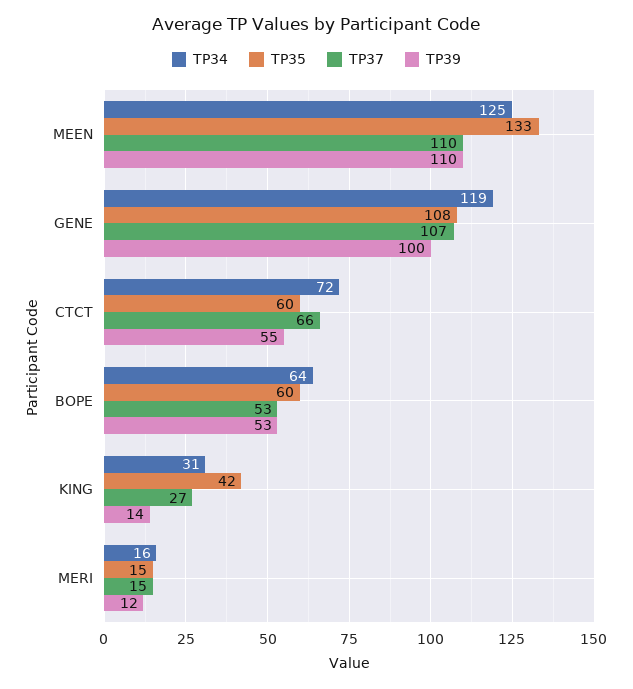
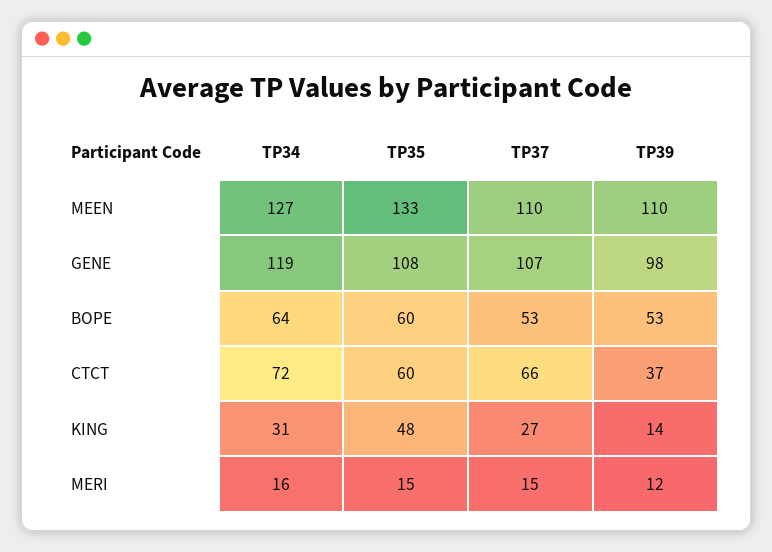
  {
    "TP34": {
-     "MEEN": 125,
+     "MEEN": 127,
      "GENE": 119,
      "CTCT": 72,
      "BOPE": 64,
      "KING": 31,
      "MERI": 16
    },
    "TP35": {
      "MEEN": 133,
      "GENE": 108,
      "CTCT": 60,
      "BOPE": 60,
-     "KING": 42,
+     "KING": 48,
      "MERI": 15
    },
    "TP37": {
      "MEEN": 110,
      "GENE": 107,
      "CTCT": 66,
      "BOPE": 53,
      "KING": 27,
      "MERI": 15
    },
    "TP39": {
      "MEEN": 110,
-     "GENE": 100,
+     "GENE": 98,
-     "CTCT": 55,
+     "CTCT": 37,
      "BOPE": 53,
      "KING": 14,
      "MERI": 12
    }
  }

